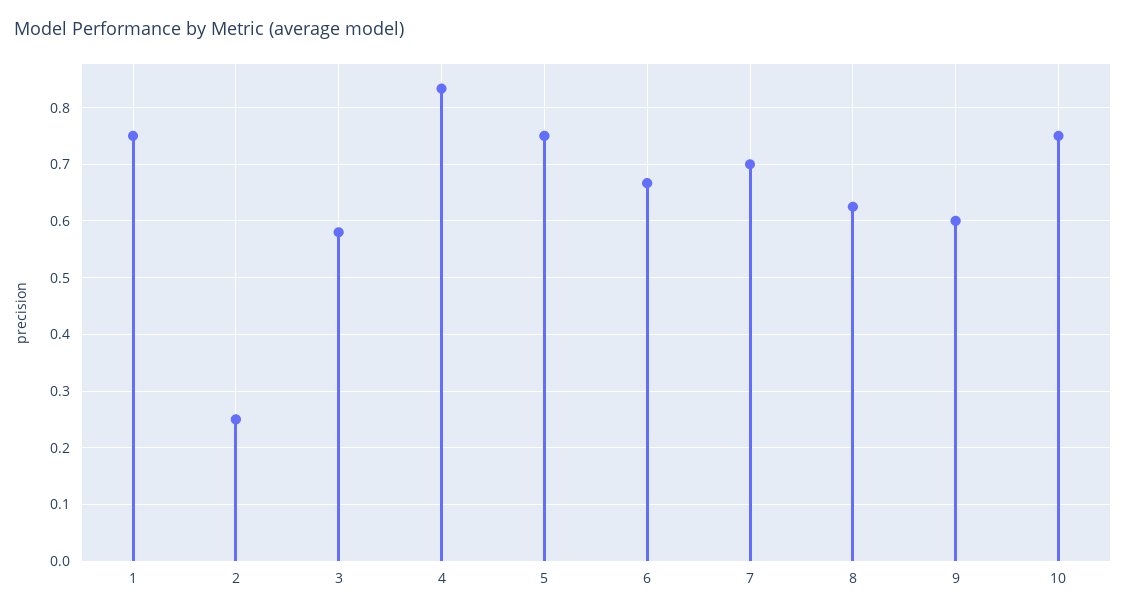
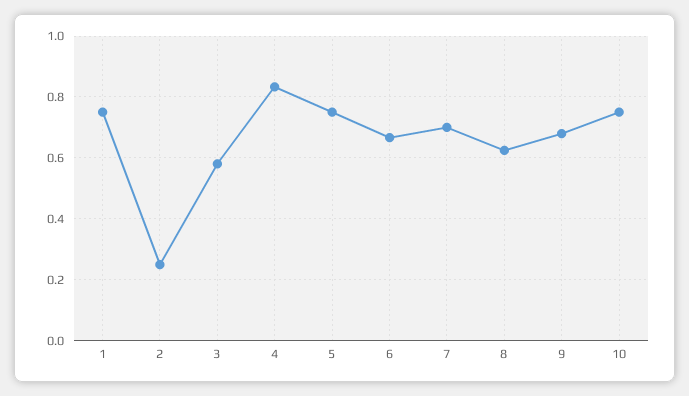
  {
    "1": 0.76,
    "2": 0.26,
    "3": 0.58,
    "4": 0.84,
    "5": 0.76,
    "6": 0.66,
    "7": 0.7,
    "8": 0.62,
-   "9": 0.6,
+   "9": 0.68,
    "10": 0.76
  }

